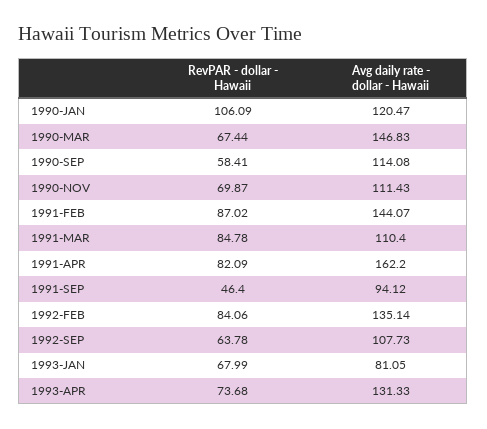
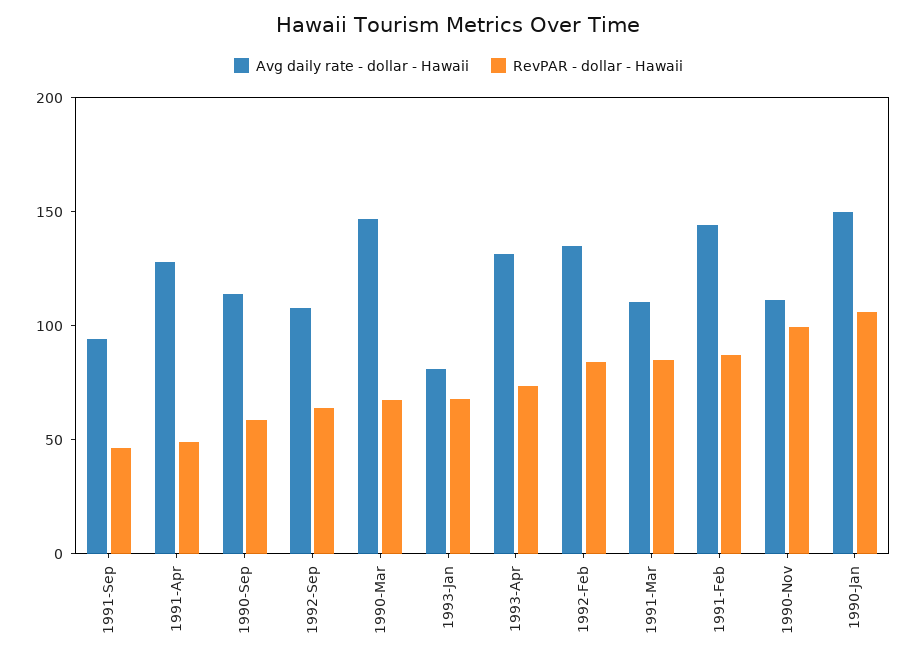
  {
    "RevPAR - dollar - Hawaii": {
      "1990-JAN": 106.09,
      "1990-MAR": 67.44,
      "1990-SEP": 58.41,
-     "1990-NOV": 69.87,
+     "1990-NOV": 100,
      "1991-FEB": 87.02,
      "1991-MAR": 84.78,
-     "1991-APR": 82.09,
+     "1991-APR": 50,
      "1991-SEP": 46.4,
      "1992-FEB": 84.06,
      "1992-SEP": 63.78,
      "1993-JAN": 67.99,
      "1993-APR": 73.68
    },
    "Avg daily rate - dollar - Hawaii": {
-     "1990-JAN": 120.47,
+     "1990-JAN": 150,
      "1990-MAR": 146.83,
      "1990-SEP": 114.08,
      "1990-NOV": 111.43,
      "1991-FEB": 144.07,
      "1991-MAR": 110.4,
-     "1991-APR": 162.2,
+     "1991-APR": 130,
      "1991-SEP": 94.12,
      "1992-FEB": 135.14,
      "1992-SEP": 107.73,
      "1993-JAN": 81.05,
      "1993-APR": 131.33
    }
  }

